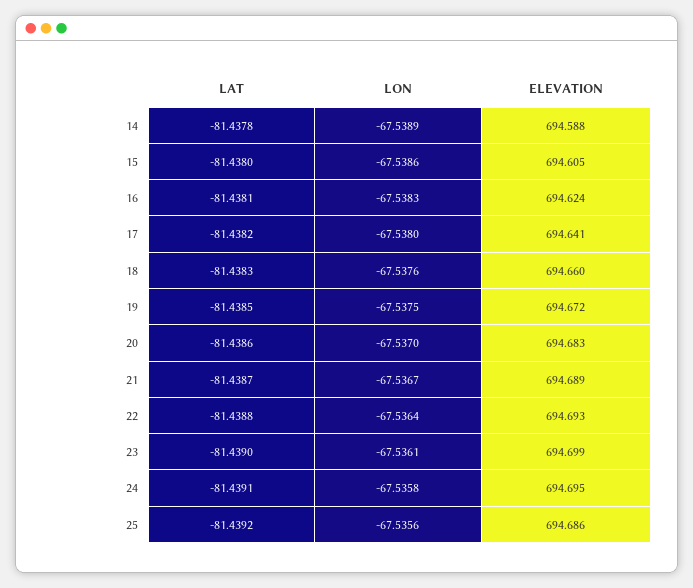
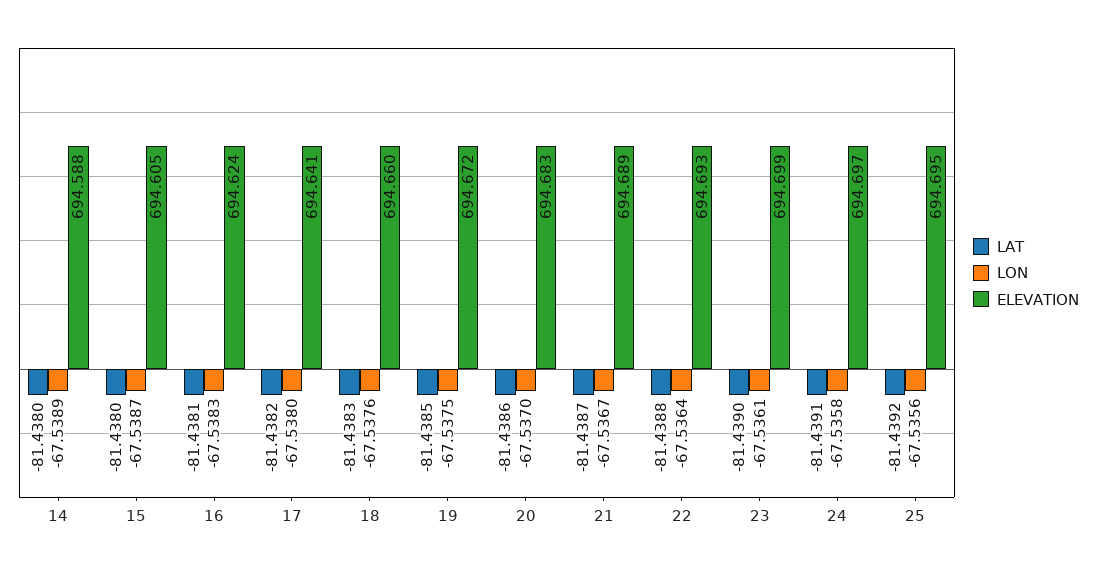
  {
    "LAT": {
-     "14": -81.4378,
+     "14": -81.438,
      "15": -81.438,
      "16": -81.4381,
      "17": -81.4382,
      "18": -81.4383,
      "19": -81.4385,
      "20": -81.4386,
      "21": -81.4387,
      "22": -81.4388,
      "23": -81.439,
      "24": -81.4391,
      "25": -81.4392
    },
    "LON": {
      "14": -67.5389,
-     "15": -67.5386,
+     "15": -67.5387,
      "16": -67.5383,
      "17": -67.538,
      "18": -67.5376,
      "19": -67.5375,
      "20": -67.537,
      "21": -67.5367,
      "22": -67.5364,
      "23": -67.5361,
      "24": -67.5358,
      "25": -67.5356
    },
    "ELEVATION": {
      "14": 694.588,
      "15": 694.605,
      "16": 694.624,
      "17": 694.641,
      "18": 694.66,
      "19": 694.672,
      "20": 694.683,
      "21": 694.689,
      "22": 694.693,
      "23": 694.699,
-     "24": 694.695,
+     "24": 694.697,
-     "25": 694.686
+     "25": 694.695
    }
  }

